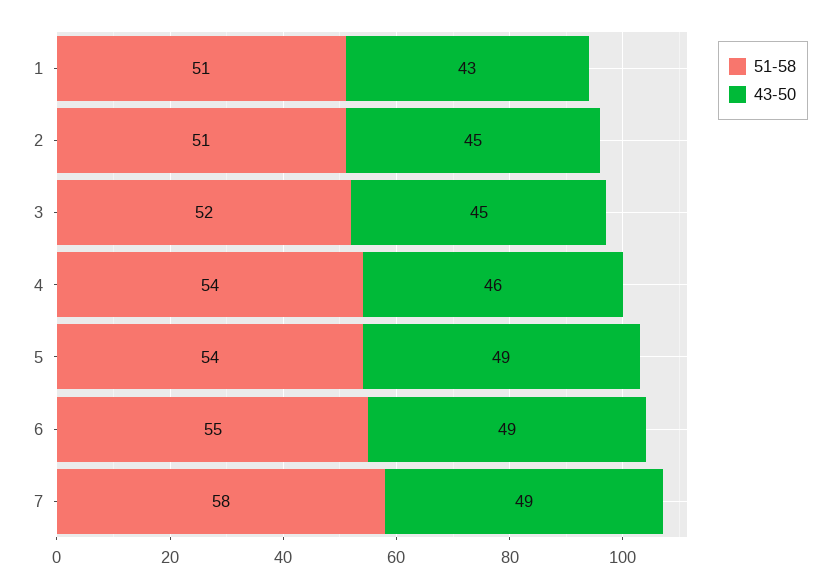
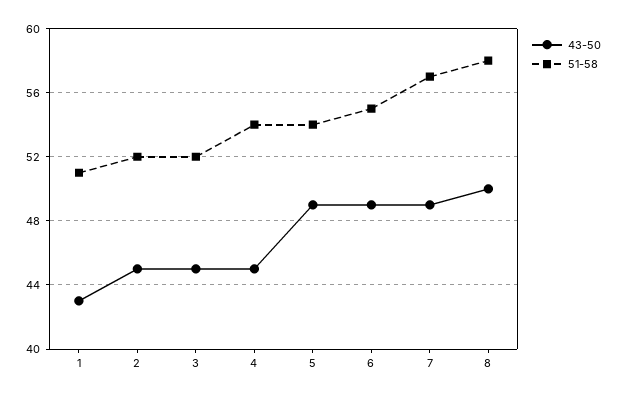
  {
    "51-58": {
      "1": 51,
-     "2": 51,
+     "2": 52,
      "3": 52,
      "4": 54,
      "5": 54,
      "6": 55,
-     "7": 58
+     "7": 57,
+     "8": 58
    },
    "43-50": {
      "1": 43,
      "2": 45,
      "3": 45,
-     "4": 46,
+     "4": 45,
      "5": 49,
      "6": 49,
-     "7": 49
+     "7": 49,
+     "8": 50
    }
  }

